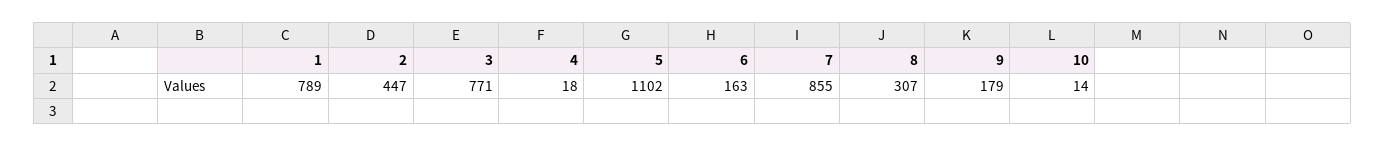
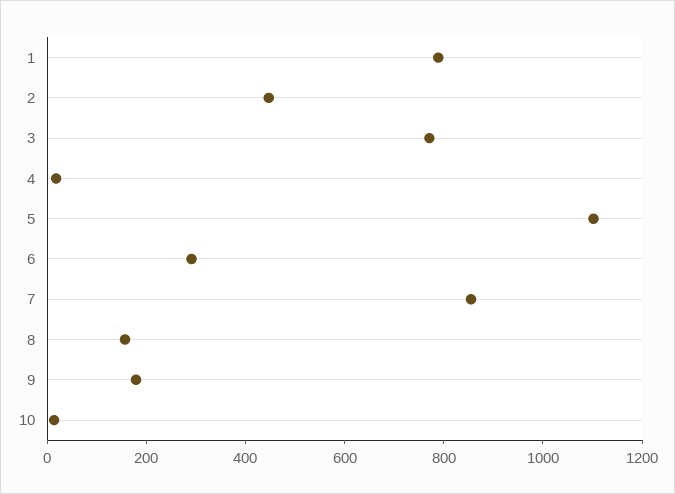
  {
    "1": 789,
    "2": 447,
    "3": 771,
    "4": 18,
    "5": 1102,
-   "6": 163,
+   "6": 300,
    "7": 855,
-   "8": 307,
+   "8": 150,
    "9": 179,
    "10": 14
  }

